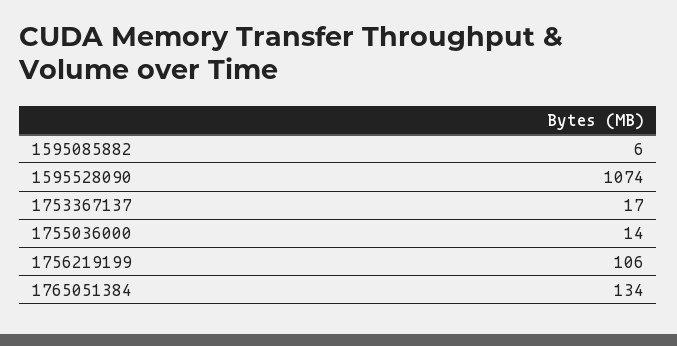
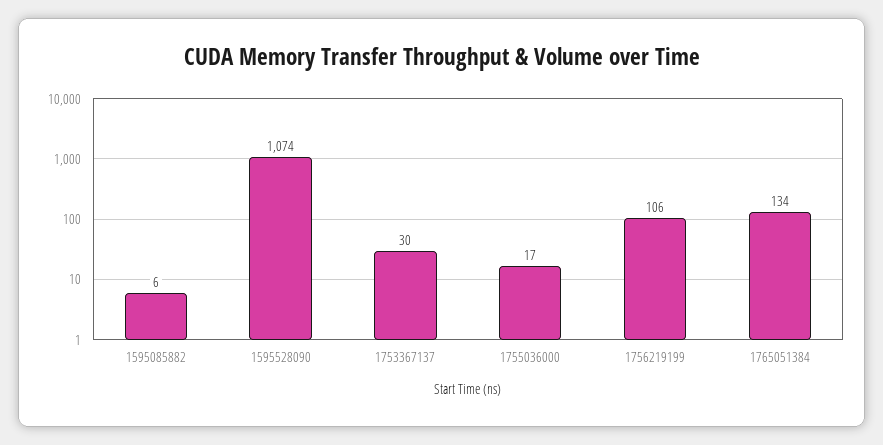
  {
    "1595085882": 6,
    "1595528090": 1074,
-   "1753367137": 17,
+   "1753367137": 30,
-   "1755036000": 14,
+   "1755036000": 17,
    "1756219199": 106,
    "1765051384": 134
  }

